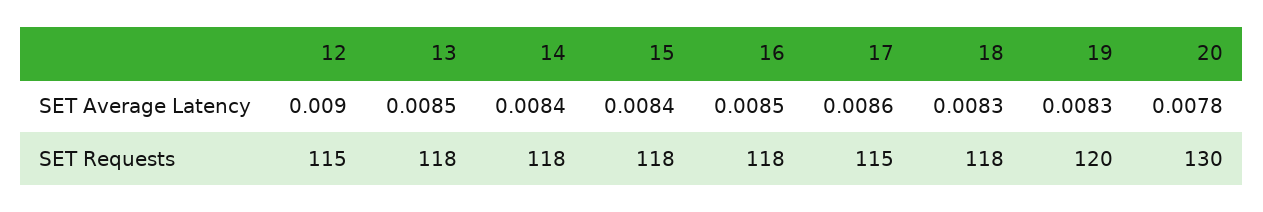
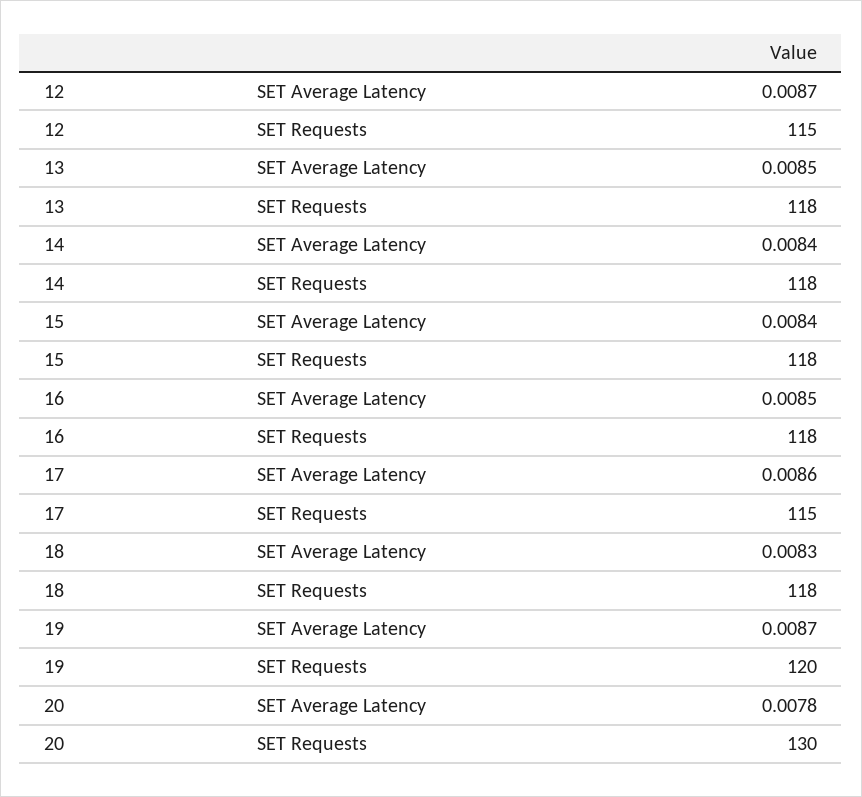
  {
    "12": {
-     "SET Average Latency": 0.009,
+     "SET Average Latency": 0.0087,
      "SET Requests": 115
    },
    "13": {
      "SET Average Latency": 0.0085,
      "SET Requests": 118
    },
    "14": {
      "SET Average Latency": 0.0084,
      "SET Requests": 118
    },
    "15": {
      "SET Average Latency": 0.0084,
      "SET Requests": 118
    },
    "16": {
      "SET Average Latency": 0.0085,
      "SET Requests": 118
    },
    "17": {
      "SET Average Latency": 0.0086,
      "SET Requests": 115
    },
    "18": {
      "SET Average Latency": 0.0083,
      "SET Requests": 118
    },
    "19": {
-     "SET Average Latency": 0.0083,
+     "SET Average Latency": 0.0087,
      "SET Requests": 120
    },
    "20": {
      "SET Average Latency": 0.0078,
      "SET Requests": 130
    }
  }

